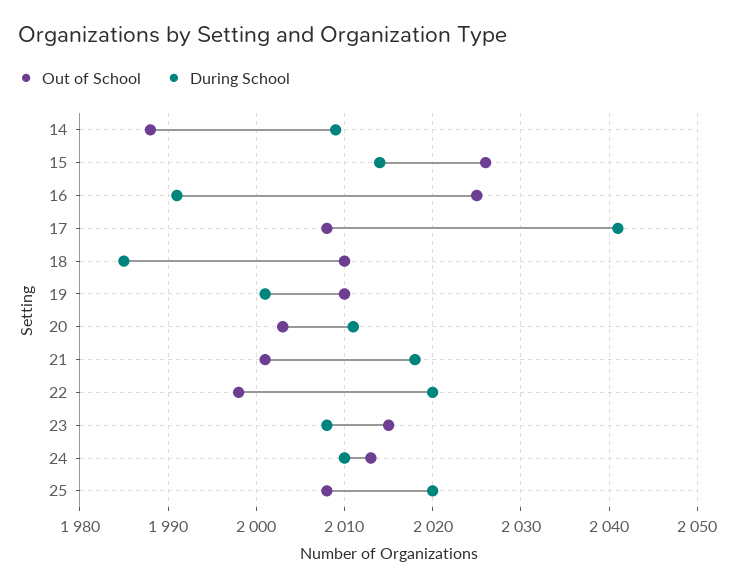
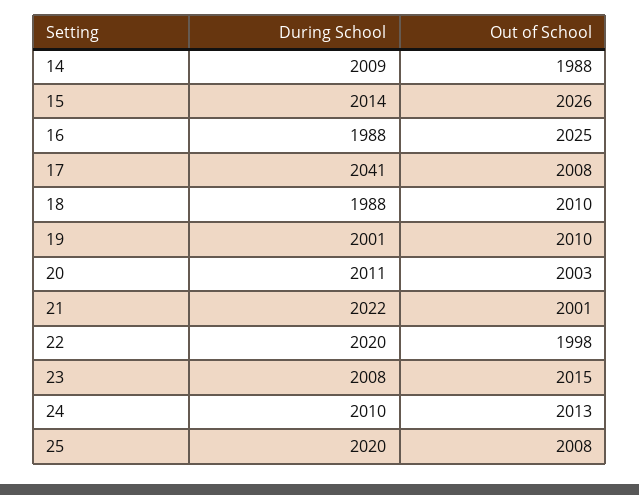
  {
    "Out of School": {
      "14": 1988,
      "15": 2026,
      "16": 2025,
      "17": 2008,
      "18": 2010,
      "19": 2010,
      "20": 2003,
      "21": 2001,
      "22": 1998,
      "23": 2015,
      "24": 2013,
      "25": 2008
    },
    "During School": {
      "14": 2009,
      "15": 2014,
-     "16": 1991,
+     "16": 1988,
      "17": 2041,
-     "18": 1985,
+     "18": 1988,
      "19": 2001,
      "20": 2011,
-     "21": 2018,
+     "21": 2022,
      "22": 2020,
      "23": 2008,
      "24": 2010,
      "25": 2020
    }
  }

